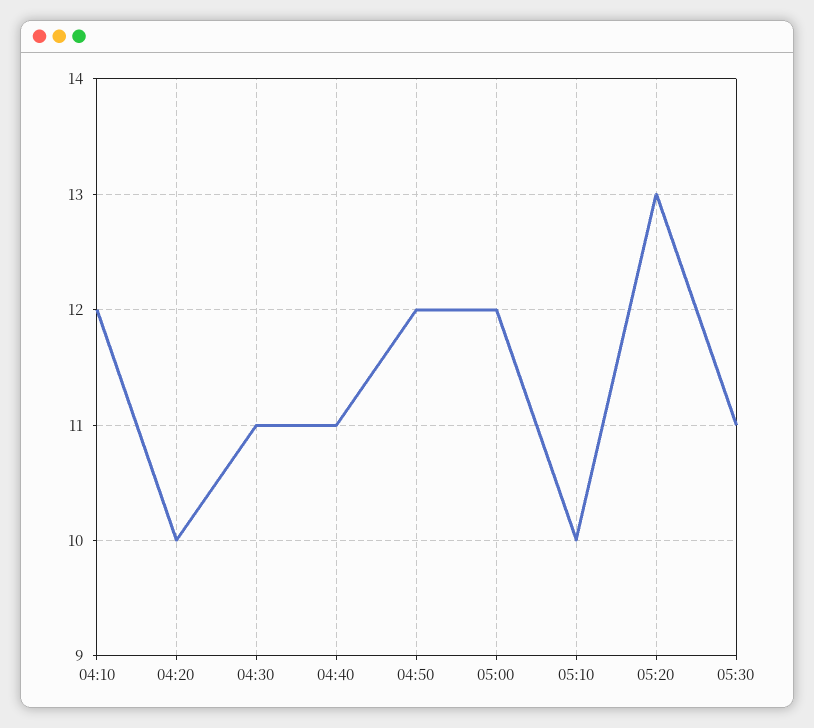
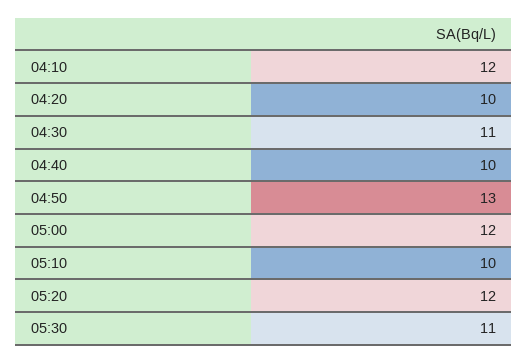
  {
    "04:10": 12,
    "04:20": 10,
    "04:30": 11,
-   "04:40": 11,
+   "04:40": 10,
-   "04:50": 12,
+   "04:50": 13,
    "05:00": 12,
    "05:10": 10,
-   "05:20": 13,
+   "05:20": 12,
    "05:30": 11
  }

